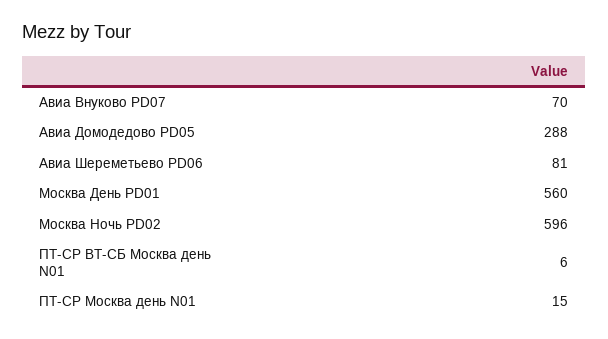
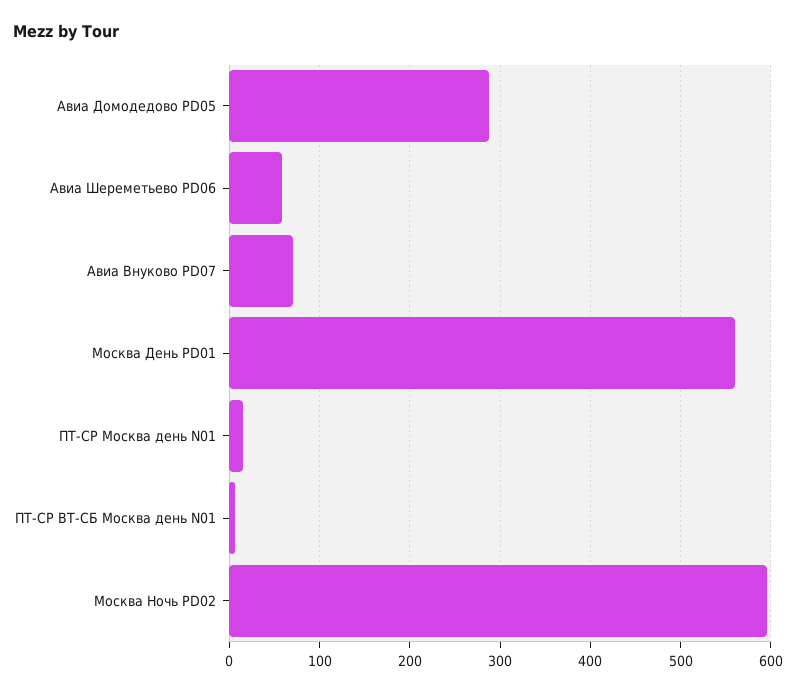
  {
    "Авиа Внуково PD07": 70,
    "Авиа Домодедово PD05": 288,
-   "Авиа Шереметьево PD06": 81,
+   "Авиа Шереметьево PD06": 60,
    "Москва День PD01": 560,
    "Москва Ночь PD02": 596,
    "ПТ-СР ВТ-СБ Москва день N01": 6,
    "ПТ-СР Москва день N01": 15
  }

